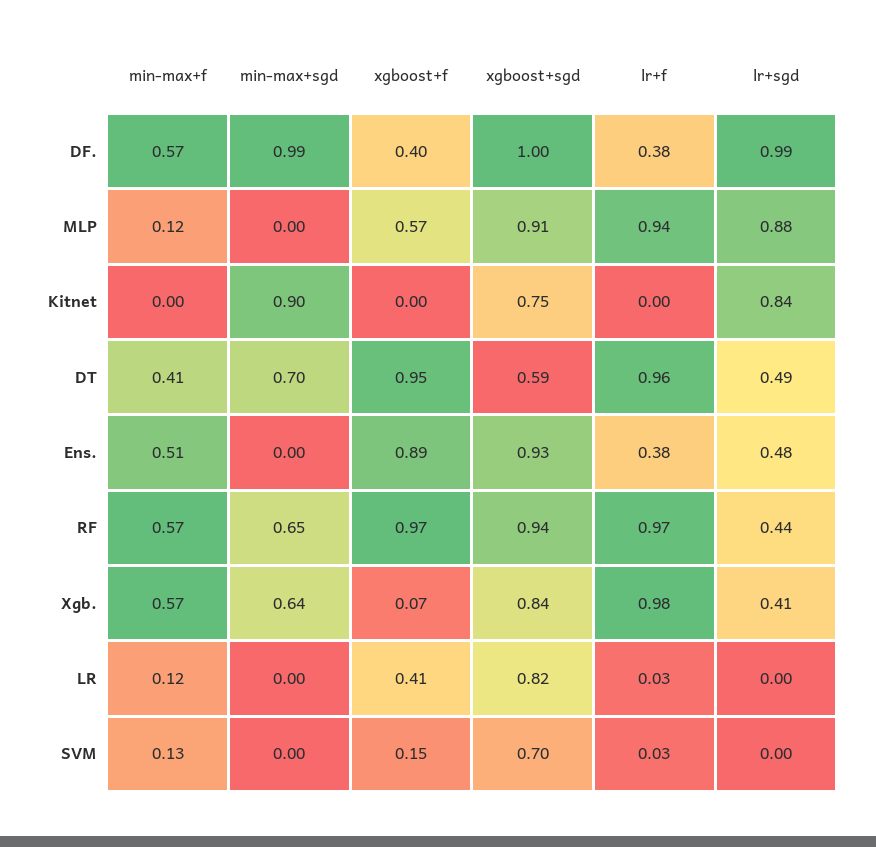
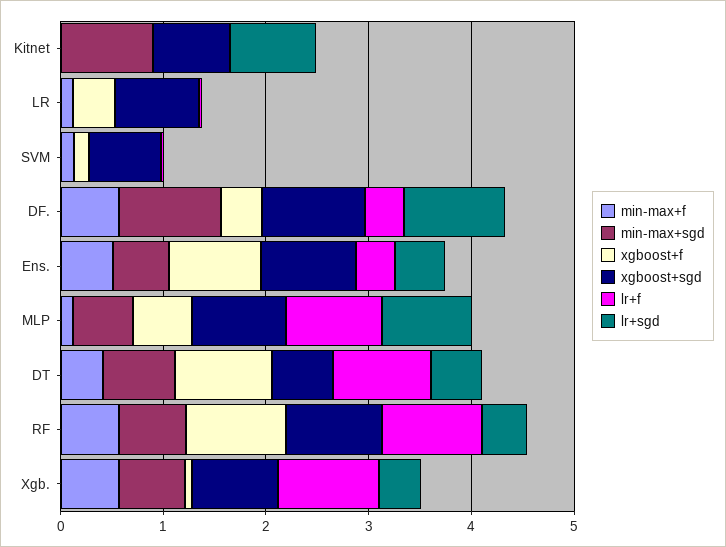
  {
    "min-max+f": {
      "DF.": 0.57,
      "MLP": 0.12,
      "Kitnet": 0,
      "DT": 0.41,
      "Ens.": 0.51,
      "RF": 0.57,
      "Xgb.": 0.57,
      "LR": 0.12,
      "SVM": 0.13
    },
    "min-max+sgd": {
      "DF.": 0.99,
-     "MLP": 0,
+     "MLP": 0.6,
      "Kitnet": 0.9,
      "DT": 0.7,
-     "Ens.": 0,
+     "Ens.": 0.6,
      "RF": 0.65,
      "Xgb.": 0.64,
      "LR": 0,
      "SVM": 0
    },
    "xgboost+f": {
      "DF.": 0.4,
      "MLP": 0.57,
      "Kitnet": 0,
      "DT": 0.95,
      "Ens.": 0.89,
      "RF": 0.97,
      "Xgb.": 0.07,
      "LR": 0.41,
      "SVM": 0.15
    },
    "xgboost+sgd": {
      "DF.": 1,
      "MLP": 0.91,
      "Kitnet": 0.75,
      "DT": 0.59,
      "Ens.": 0.93,
      "RF": 0.94,
      "Xgb.": 0.84,
      "LR": 0.82,
      "SVM": 0.7
    },
    "lr+f": {
      "DF.": 0.38,
      "MLP": 0.94,
      "Kitnet": 0,
      "DT": 0.96,
      "Ens.": 0.38,
      "RF": 0.97,
      "Xgb.": 0.98,
      "LR": 0.03,
      "SVM": 0.03
    },
    "lr+sgd": {
      "DF.": 0.99,
      "MLP": 0.88,
      "Kitnet": 0.84,
      "DT": 0.49,
      "Ens.": 0.48,
      "RF": 0.44,
      "Xgb.": 0.41,
      "LR": 0,
      "SVM": 0
    }
  }

